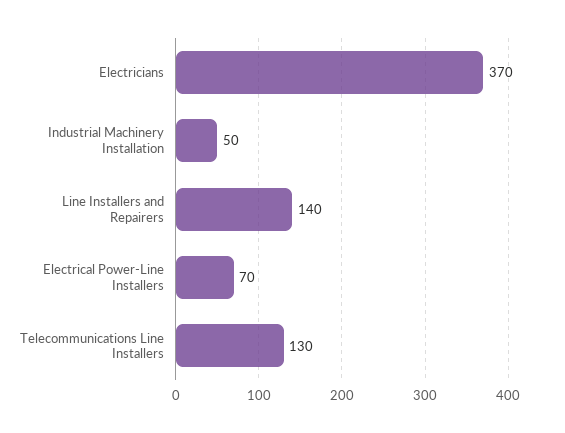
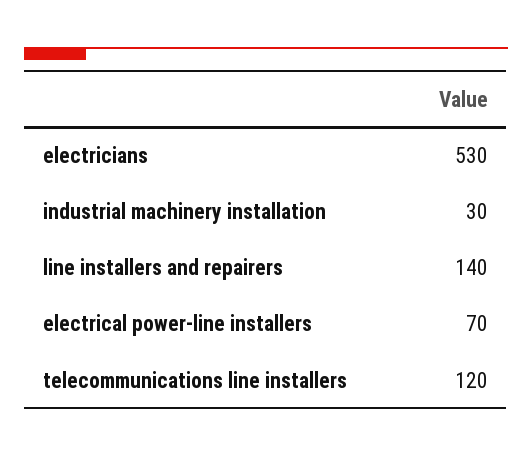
  {
-   "Electricians": 370,
+   "Electricians": 530,
-   "Industrial Machinery Installation": 50,
+   "Industrial Machinery Installation": 30,
    "Line Installers and Repairers": 140,
    "Electrical Power-Line Installers": 70,
-   "Telecommunications Line Installers": 130
+   "Telecommunications Line Installers": 120
  }

